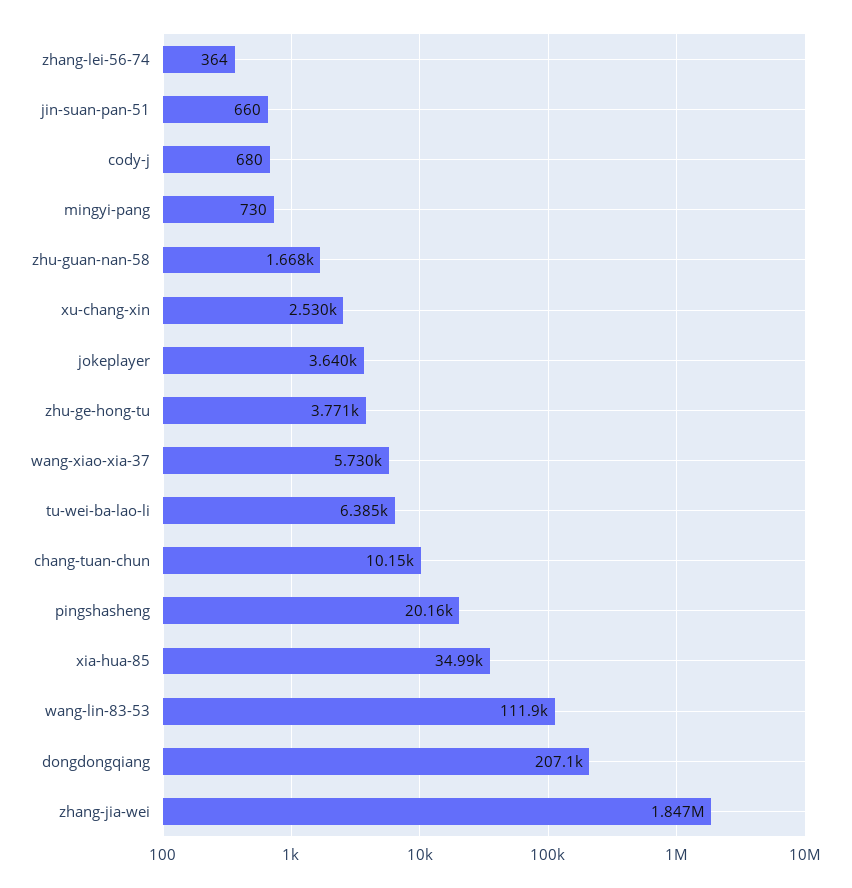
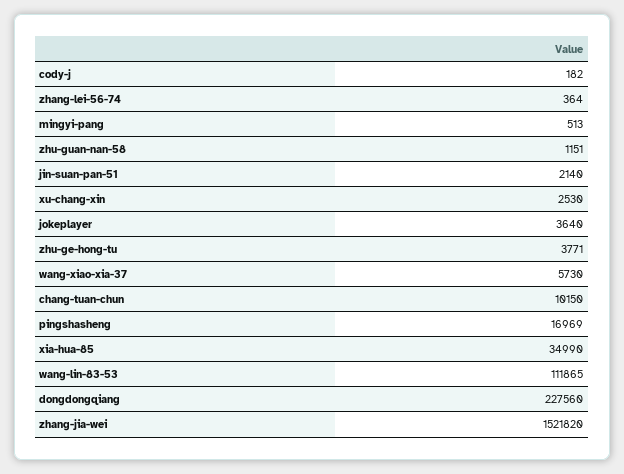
  {
    "zhang-lei-56-74": 364,
-   "jin-suan-pan-51": 660,
+   "jin-suan-pan-51": 2140,
-   "cody-j": 680,
+   "cody-j": 182,
-   "mingyi-pang": 730,
+   "mingyi-pang": 513,
-   "zhu-guan-nan-58": 1668,
+   "zhu-guan-nan-58": 1151,
    "xu-chang-xin": 2530,
    "jokeplayer": 3640,
    "zhu-ge-hong-tu": 3771,
    "wang-xiao-xia-37": 5730,
-   "tu-wei-ba-lao-li": 6385,
    "chang-tuan-chun": 10150,
-   "pingshasheng": 20160,
+   "pingshasheng": 16969,
    "xia-hua-85": 34990,
    "wang-lin-83-53": 111865,
-   "dongdongqiang": 207100,
+   "dongdongqiang": 227560,
-   "zhang-jia-wei": 1847000
+   "zhang-jia-wei": 1521820
  }

